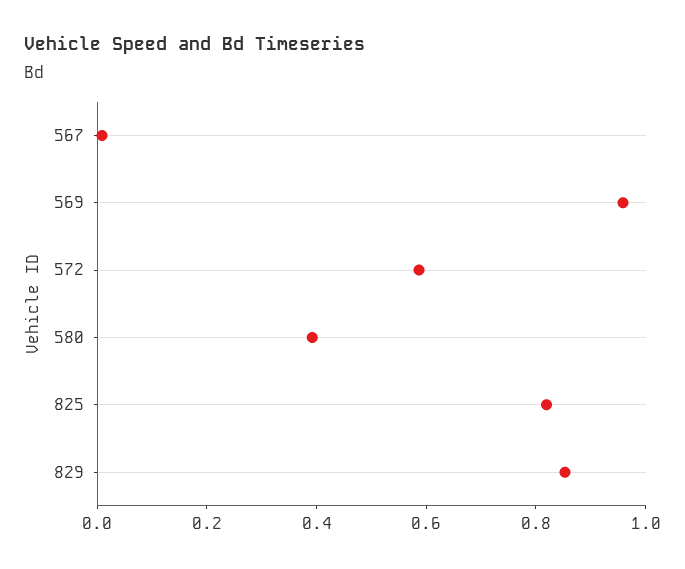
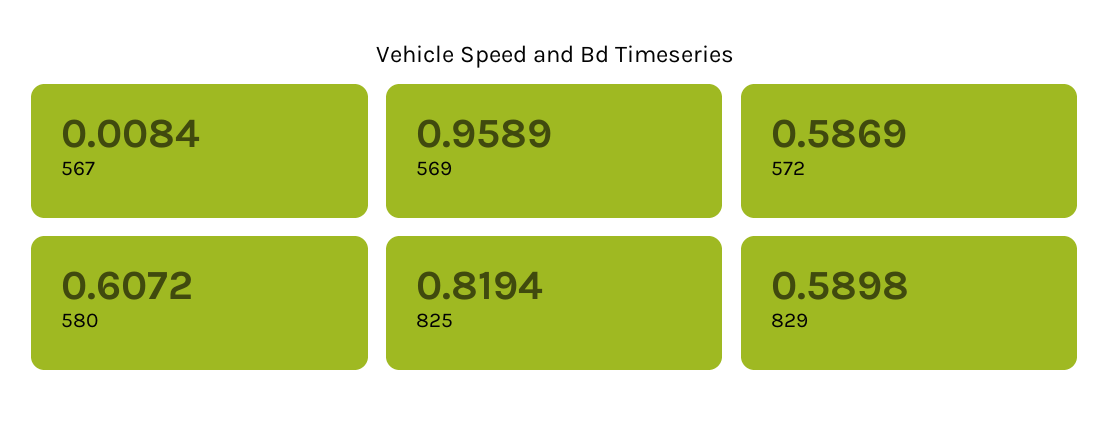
  {
    "567": 0.0084,
    "569": 0.9589,
    "572": 0.5869,
-   "580": 0.4,
+   "580": 0.6072,
    "825": 0.8194,
-   "829": 0.85
+   "829": 0.5898
  }

